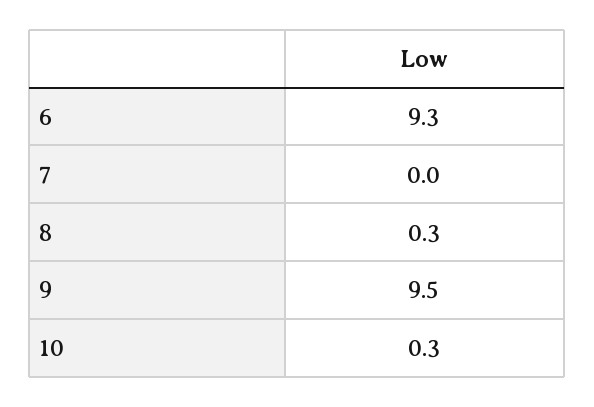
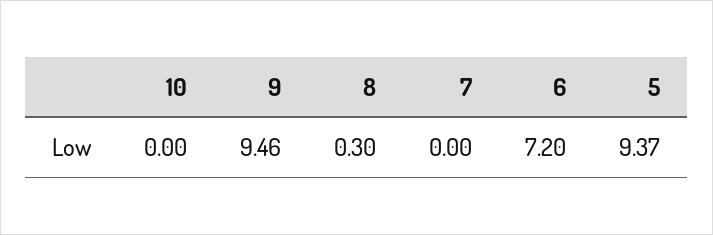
  {
-   "6": 9.3,
+   "6": 7.2,
    "7": 0,
    "8": 0.3,
    "9": 9.46,
-   "10": 0.3
+   "10": 0,
+   "5": 9.37
  }

